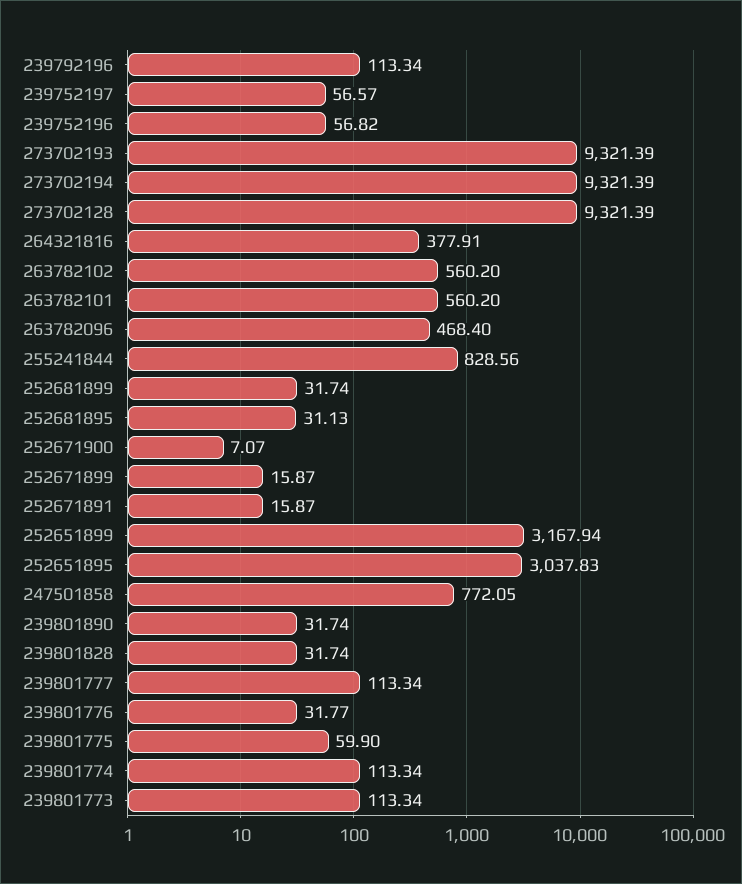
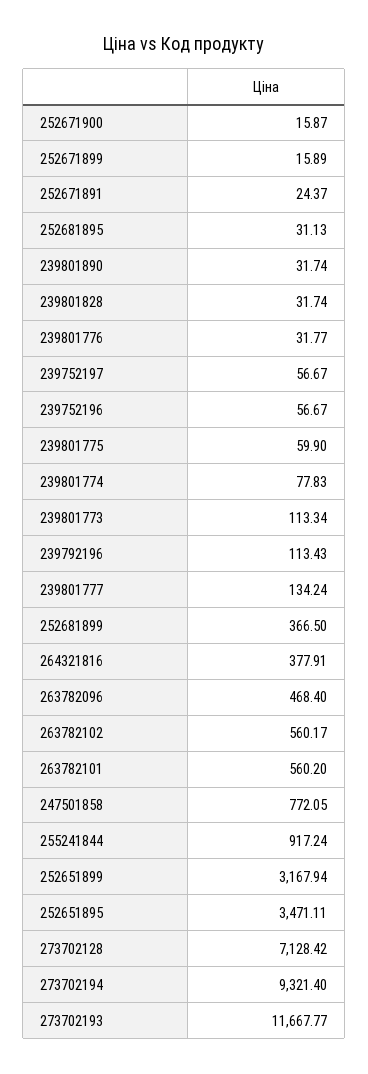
  {
-   "239792196": 113.34,
+   "239792196": 113.43,
-   "239752197": 56.57,
+   "239752197": 56.67,
-   "239752196": 56.82,
+   "239752196": 56.67,
-   "273702193": 9321.39,
+   "273702193": 11667.77,
-   "273702194": 9321.39,
+   "273702194": 9321.4,
-   "273702128": 9321.39,
+   "273702128": 7128.42,
    "264321816": 377.91,
-   "263782102": 560.2,
+   "263782102": 560.17,
    "263782101": 560.2,
    "263782096": 468.4,
-   "255241844": 828.56,
+   "255241844": 917.24,
-   "252681899": 31.74,
+   "252681899": 366.5,
    "252681895": 31.13,
-   "252671900": 7.07,
+   "252671900": 15.87,
-   "252671899": 15.87,
+   "252671899": 15.89,
-   "252671891": 15.87,
+   "252671891": 24.37,
    "252651899": 3167.94,
-   "252651895": 3037.83,
+   "252651895": 3471.11,
    "247501858": 772.05,
    "239801890": 31.74,
    "239801828": 31.74,
-   "239801777": 113.34,
+   "239801777": 134.24,
    "239801776": 31.77,
    "239801775": 59.9,
-   "239801774": 113.34,
+   "239801774": 77.83,
    "239801773": 113.34
  }

